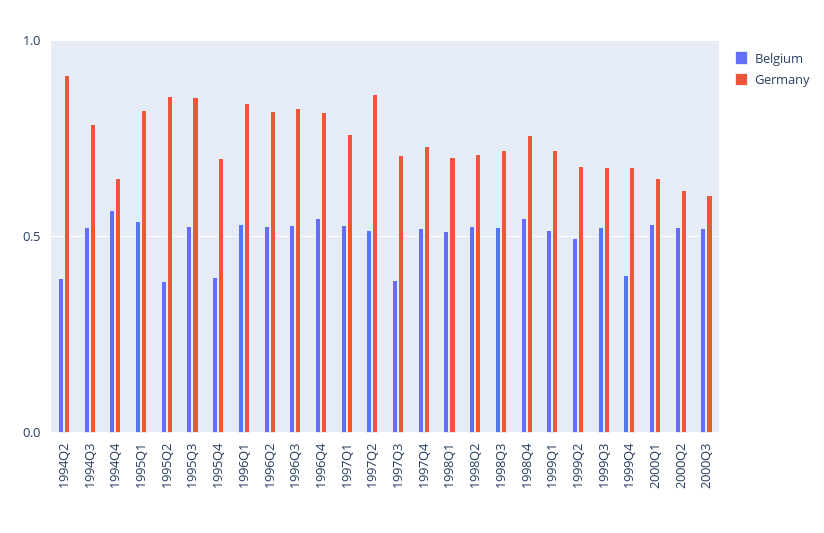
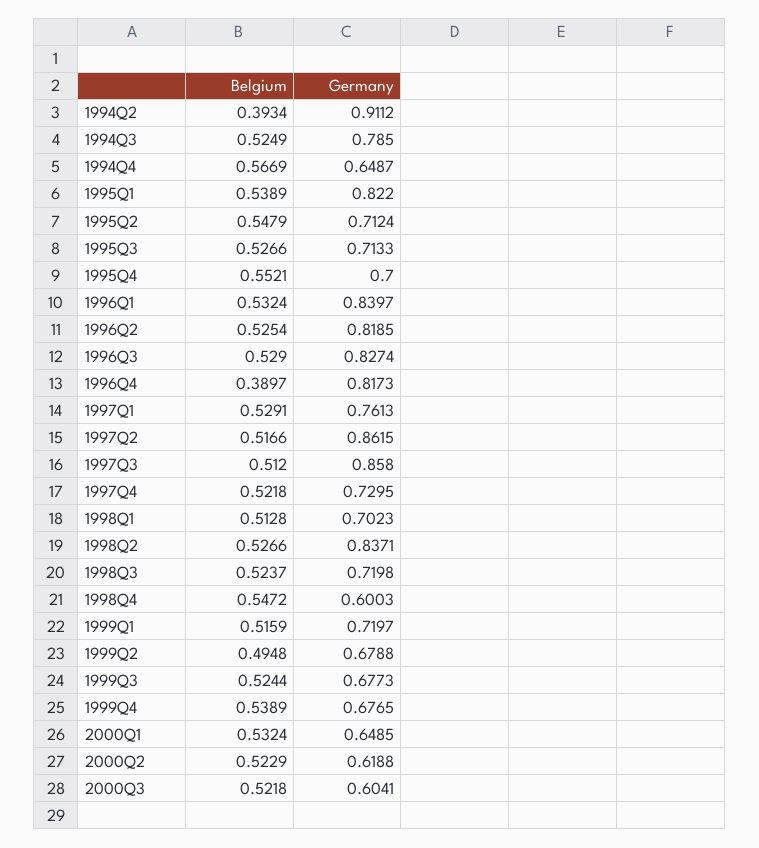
  {
    "Belgium": {
      "1994Q2": 0.3934,
      "1994Q3": 0.5249,
      "1994Q4": 0.5669,
      "1995Q1": 0.5389,
-     "1995Q2": 0.4,
+     "1995Q2": 0.5479,
      "1995Q3": 0.5266,
-     "1995Q4": 0.4,
+     "1995Q4": 0.5521,
      "1996Q1": 0.5324,
      "1996Q2": 0.5254,
      "1996Q3": 0.529,
-     "1996Q4": 0.55,
+     "1996Q4": 0.3897,
      "1997Q1": 0.5291,
      "1997Q2": 0.5166,
-     "1997Q3": 0.4,
+     "1997Q3": 0.512,
      "1997Q4": 0.5218,
      "1998Q1": 0.5128,
      "1998Q2": 0.5266,
      "1998Q3": 0.5237,
      "1998Q4": 0.5472,
      "1999Q1": 0.5159,
      "1999Q2": 0.4948,
      "1999Q3": 0.5244,
-     "1999Q4": 0.4,
+     "1999Q4": 0.5389,
      "2000Q1": 0.5324,
      "2000Q2": 0.5229,
      "2000Q3": 0.5218
    },
    "Germany": {
      "1994Q2": 0.9112,
      "1994Q3": 0.785,
      "1994Q4": 0.6487,
      "1995Q1": 0.822,
-     "1995Q2": 0.85,
+     "1995Q2": 0.7124,
-     "1995Q3": 0.85,
+     "1995Q3": 0.7133,
      "1995Q4": 0.7,
      "1996Q1": 0.8397,
      "1996Q2": 0.8185,
      "1996Q3": 0.8274,
      "1996Q4": 0.8173,
      "1997Q1": 0.7613,
      "1997Q2": 0.8615,
-     "1997Q3": 0.7,
+     "1997Q3": 0.858,
      "1997Q4": 0.7295,
      "1998Q1": 0.7023,
-     "1998Q2": 0.7,
+     "1998Q2": 0.8371,
      "1998Q3": 0.7198,
-     "1998Q4": 0.75,
+     "1998Q4": 0.6003,
      "1999Q1": 0.7197,
      "1999Q2": 0.6788,
      "1999Q3": 0.6773,
      "1999Q4": 0.6765,
      "2000Q1": 0.6485,
      "2000Q2": 0.6188,
      "2000Q3": 0.6041
    }
  }

